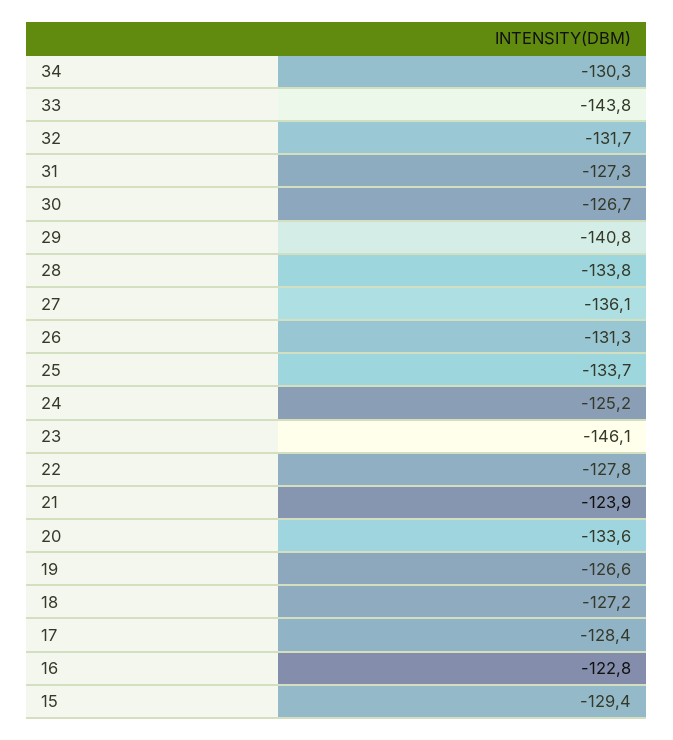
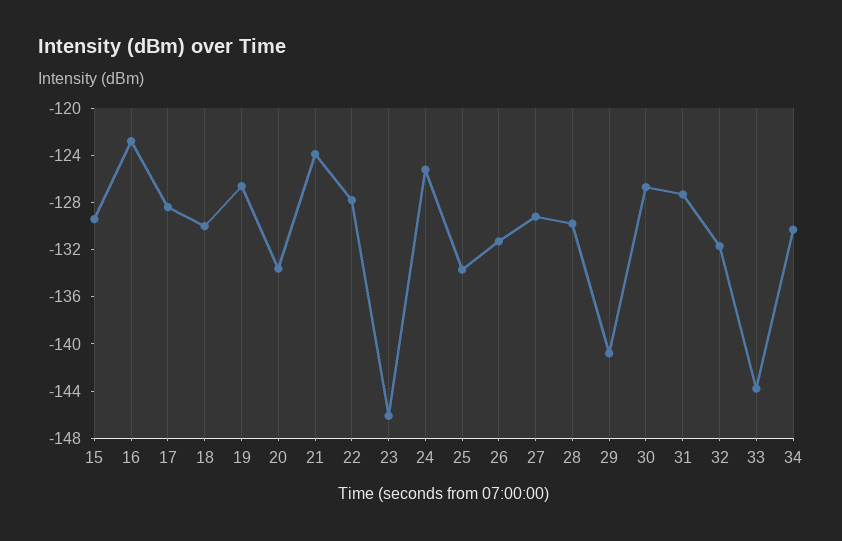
  {
    "34": -130.3,
    "33": -143.8,
    "32": -131.7,
    "31": -127.3,
    "30": -126.7,
    "29": -140.8,
-   "28": -133.8,
+   "28": -130,
-   "27": -136.1,
+   "27": -129,
    "26": -131.3,
    "25": -133.7,
    "24": -125.2,
    "23": -146.1,
    "22": -127.8,
    "21": -123.9,
    "20": -133.6,
    "19": -126.6,
-   "18": -127.2,
+   "18": -130,
    "17": -128.4,
    "16": -122.8,
    "15": -129.4
  }

